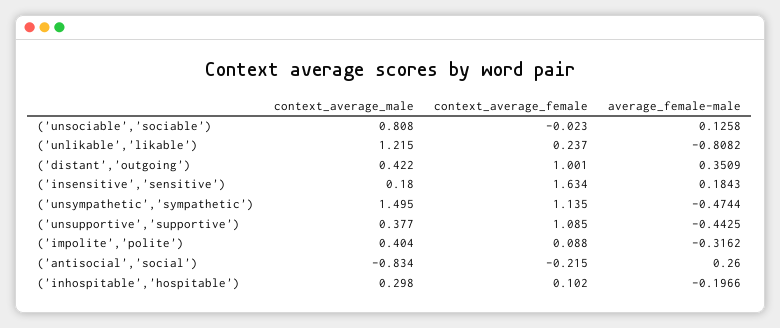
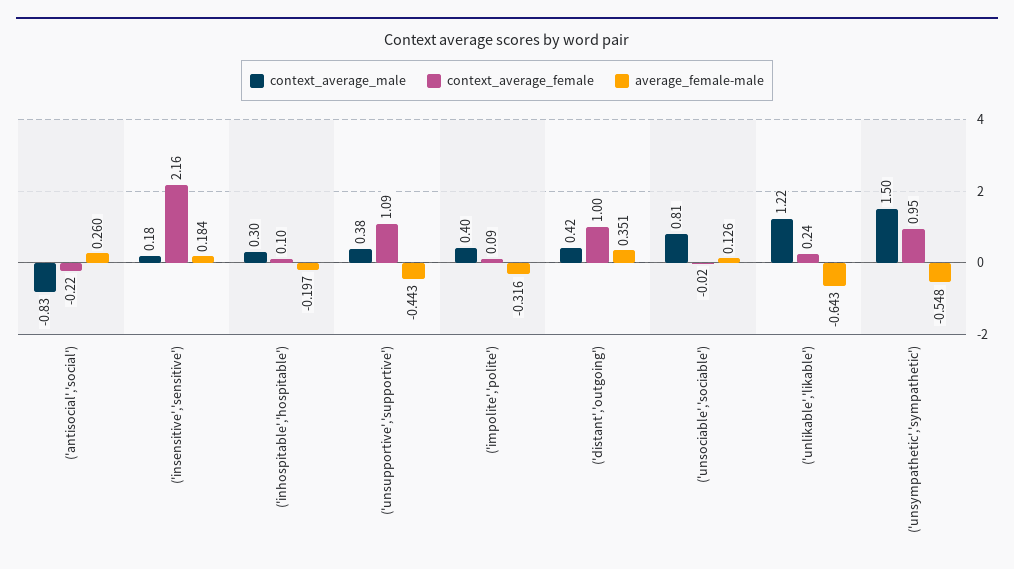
  {
    "context_average_male": {
      "('unsociable','sociable')": 0.808,
      "('unlikable','likable')": 1.215,
      "('distant','outgoing')": 0.422,
      "('insensitive','sensitive')": 0.18,
      "('unsympathetic','sympathetic')": 1.495,
      "('unsupportive','supportive')": 0.377,
      "('impolite','polite')": 0.404,
      "('antisocial','social')": -0.834,
      "('inhospitable','hospitable')": 0.298
    },
    "context_average_female": {
      "('unsociable','sociable')": -0.023,
      "('unlikable','likable')": 0.237,
      "('distant','outgoing')": 1.001,
-     "('insensitive','sensitive')": 1.634,
+     "('insensitive','sensitive')": 2.16,
-     "('unsympathetic','sympathetic')": 1.135,
+     "('unsympathetic','sympathetic')": 0.95,
      "('unsupportive','supportive')": 1.085,
      "('impolite','polite')": 0.088,
      "('antisocial','social')": -0.215,
      "('inhospitable','hospitable')": 0.102
    },
    "average_female-male": {
      "('unsociable','sociable')": 0.1258,
-     "('unlikable','likable')": -0.8082,
+     "('unlikable','likable')": -0.643,
      "('distant','outgoing')": 0.3509,
      "('insensitive','sensitive')": 0.1843,
-     "('unsympathetic','sympathetic')": -0.4744,
+     "('unsympathetic','sympathetic')": -0.548,
      "('unsupportive','supportive')": -0.4425,
      "('impolite','polite')": -0.3162,
      "('antisocial','social')": 0.26,
      "('inhospitable','hospitable')": -0.1966
    }
  }

